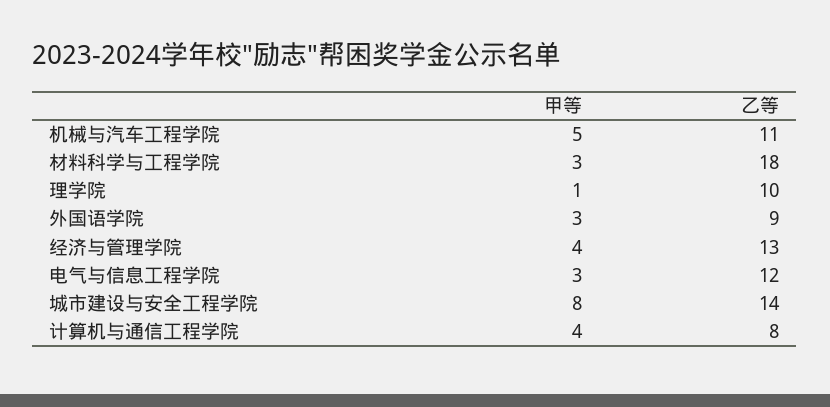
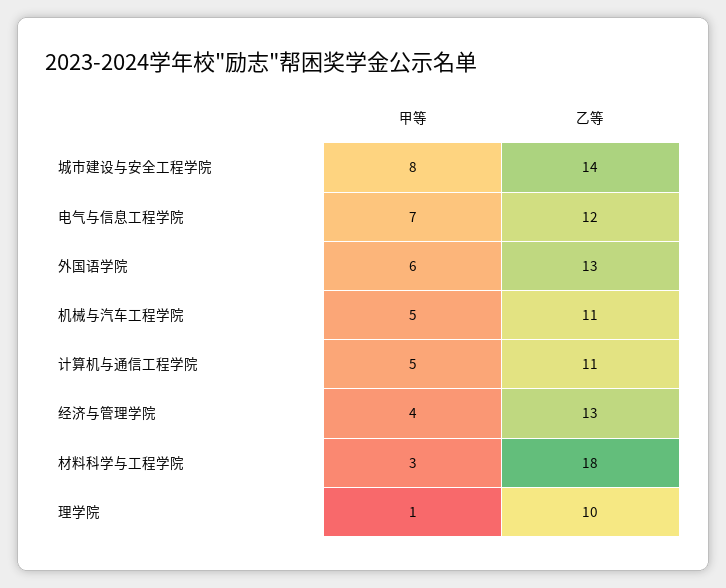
  {
    "甲等": {
      "机械与汽车工程学院": 5,
      "材料科学与工程学院": 3,
      "理学院": 1,
-     "外国语学院": 3,
+     "外国语学院": 6,
      "经济与管理学院": 4,
-     "电气与信息工程学院": 3,
+     "电气与信息工程学院": 7,
      "城市建设与安全工程学院": 8,
-     "计算机与通信工程学院": 4
+     "计算机与通信工程学院": 5
    },
    "乙等": {
      "机械与汽车工程学院": 11,
      "材料科学与工程学院": 18,
      "理学院": 10,
-     "外国语学院": 9,
+     "外国语学院": 13,
      "经济与管理学院": 13,
      "电气与信息工程学院": 12,
      "城市建设与安全工程学院": 14,
-     "计算机与通信工程学院": 8
+     "计算机与通信工程学院": 11
    }
  }

